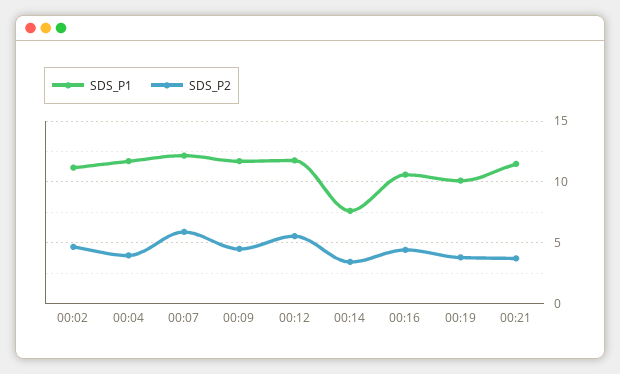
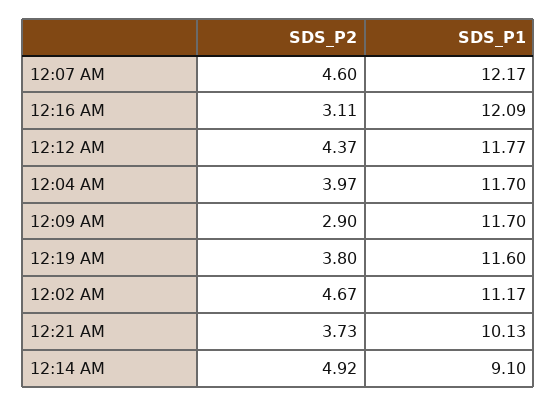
  {
    "SDS_P1": {
      "00:02": 11.17,
      "00:04": 11.7,
      "00:07": 12.17,
      "00:09": 11.7,
      "00:12": 11.77,
-     "00:14": 7.5,
+     "00:14": 9.1,
-     "00:16": 10.5,
+     "00:16": 12.09,
-     "00:19": 10,
+     "00:19": 11.6,
-     "00:21": 11.5
+     "00:21": 10.13
    },
    "SDS_P2": {
      "00:02": 4.67,
      "00:04": 3.97,
-     "00:07": 6,
+     "00:07": 4.6,
-     "00:09": 4.5,
+     "00:09": 2.9,
-     "00:12": 5.5,
+     "00:12": 4.37,
-     "00:14": 3.5,
+     "00:14": 4.92,
-     "00:16": 4.5,
+     "00:16": 3.11,
      "00:19": 3.8,
      "00:21": 3.73
    }
  }

